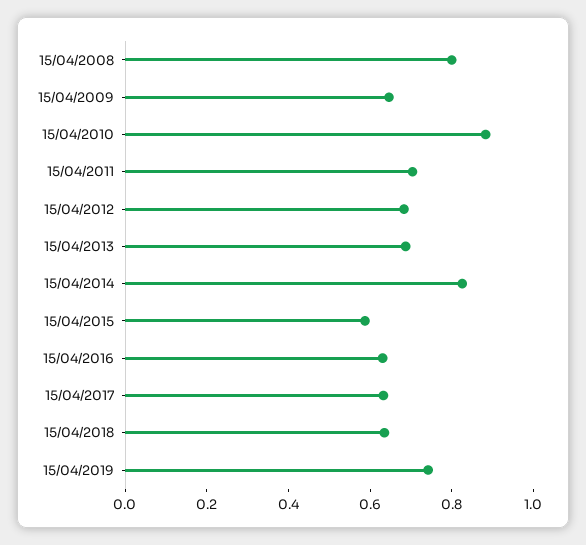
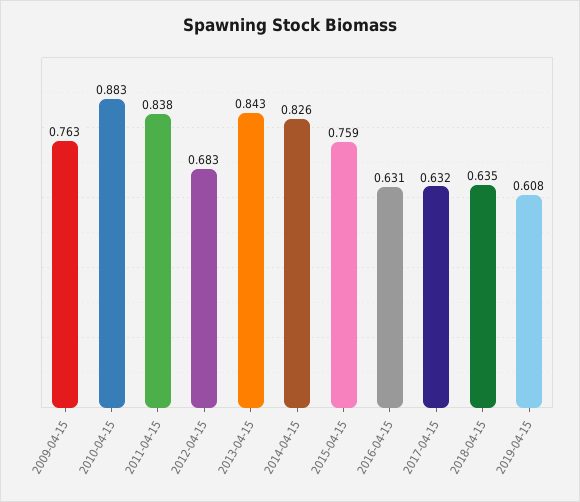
  {
-   "15/04/2008": 0.8,
-   "15/04/2009": 0.65,
+   "15/04/2009": 0.763,
    "15/04/2010": 0.883,
-   "15/04/2011": 0.7,
+   "15/04/2011": 0.838,
    "15/04/2012": 0.683,
-   "15/04/2013": 0.7,
+   "15/04/2013": 0.843,
    "15/04/2014": 0.826,
-   "15/04/2015": 0.6,
+   "15/04/2015": 0.759,
    "15/04/2016": 0.631,
    "15/04/2017": 0.632,
    "15/04/2018": 0.635,
-   "15/04/2019": 0.75
+   "15/04/2019": 0.608
  }

